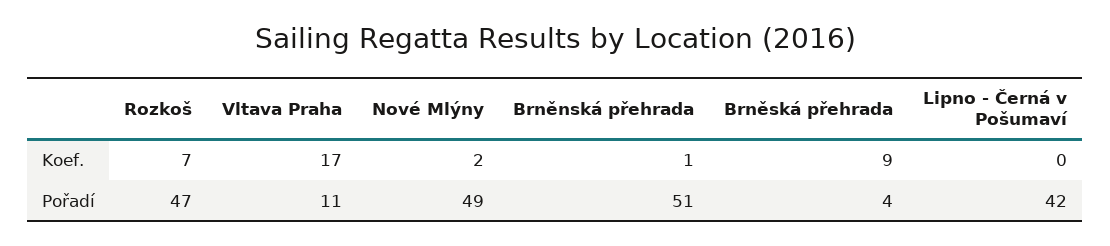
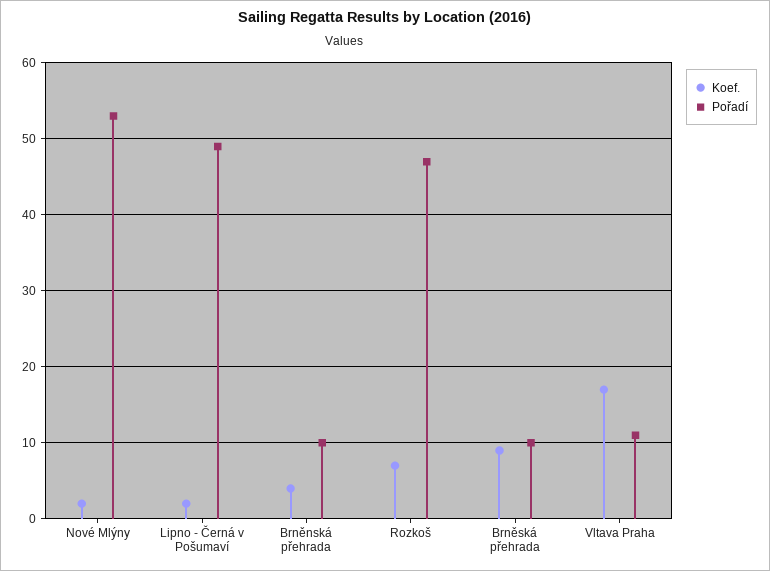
  {
    "Koef.": {
      "Rozkoš": 7,
      "Vltava Praha": 17,
      "Nové Mlýny": 2,
-     "Brněnská přehrada": 1,
+     "Brněnská přehrada": 4,
      "Brněská přehrada": 9,
-     "Lipno - Černá v Pošumaví": 0
+     "Lipno - Černá v Pošumaví": 2
    },
    "Pořadí": {
      "Rozkoš": 47,
      "Vltava Praha": 11,
-     "Nové Mlýny": 49,
+     "Nové Mlýny": 53,
-     "Brněnská přehrada": 51,
+     "Brněnská přehrada": 10,
-     "Brněská přehrada": 4,
+     "Brněská přehrada": 10,
-     "Lipno - Černá v Pošumaví": 42
+     "Lipno - Černá v Pošumaví": 49
    }
  }

